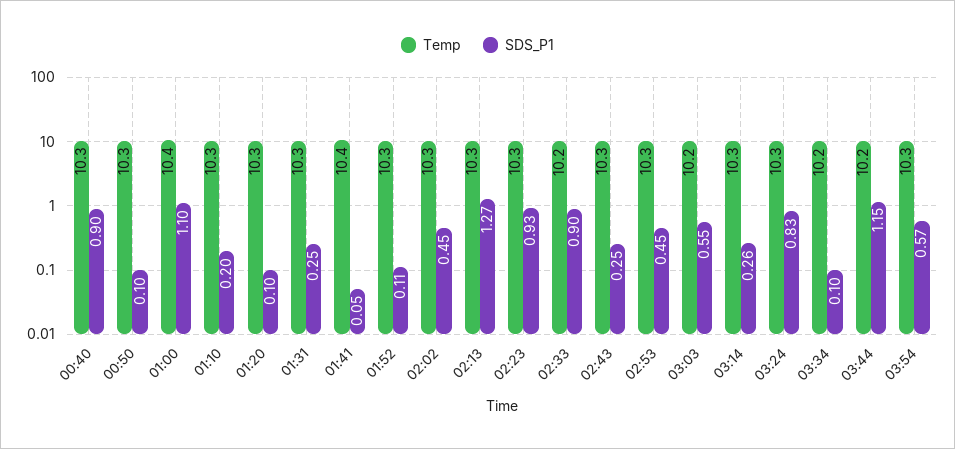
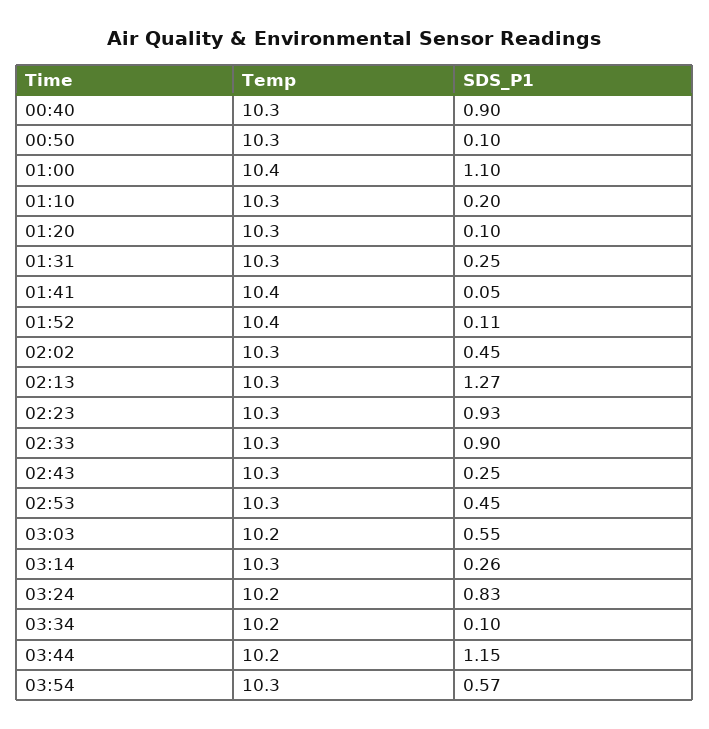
  {
    "Temp": {
      "00:40": 10.3,
      "00:50": 10.3,
      "01:00": 10.4,
      "01:10": 10.3,
      "01:20": 10.3,
      "01:31": 10.3,
      "01:41": 10.4,
-     "01:52": 10.3,
+     "01:52": 10.4,
      "02:02": 10.3,
      "02:13": 10.3,
      "02:23": 10.3,
-     "02:33": 10.2,
+     "02:33": 10.3,
      "02:43": 10.3,
      "02:53": 10.3,
      "03:03": 10.2,
      "03:14": 10.3,
-     "03:24": 10.3,
+     "03:24": 10.2,
      "03:34": 10.2,
      "03:44": 10.2,
      "03:54": 10.3
    },
    "SDS_P1": {
      "00:40": 0.9,
      "00:50": 0.1,
      "01:00": 1.1,
      "01:10": 0.2,
      "01:20": 0.1,
      "01:31": 0.25,
      "01:41": 0.05,
      "01:52": 0.11,
      "02:02": 0.45,
      "02:13": 1.27,
      "02:23": 0.93,
      "02:33": 0.9,
      "02:43": 0.25,
      "02:53": 0.45,
      "03:03": 0.55,
      "03:14": 0.26,
      "03:24": 0.83,
      "03:34": 0.1,
      "03:44": 1.15,
      "03:54": 0.57
    }
  }

